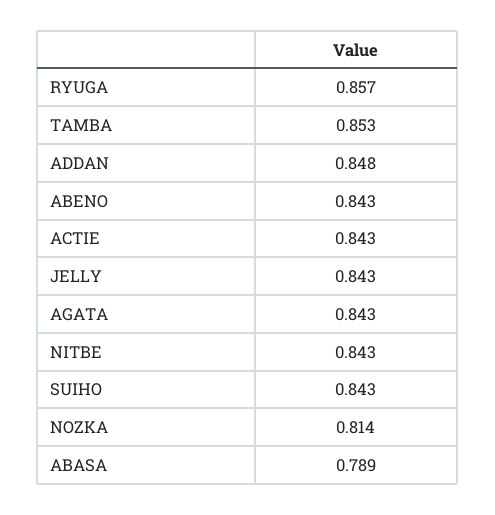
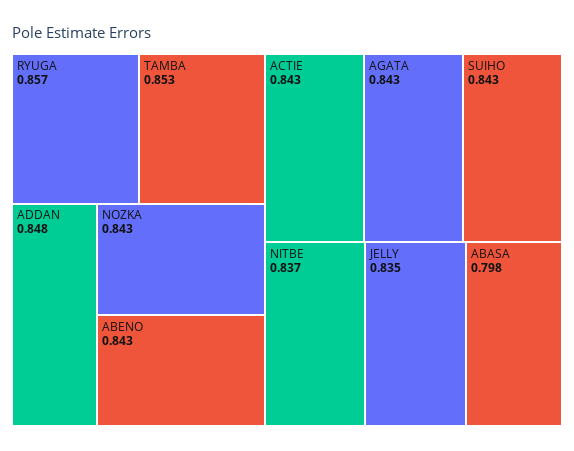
  {
    "RYUGA": 0.857,
    "TAMBA": 0.853,
    "ADDAN": 0.848,
    "ABENO": 0.843,
    "ACTIE": 0.843,
-   "JELLY": 0.843,
+   "JELLY": 0.835,
    "AGATA": 0.843,
-   "NITBE": 0.843,
+   "NITBE": 0.837,
    "SUIHO": 0.843,
-   "NOZKA": 0.814,
+   "NOZKA": 0.843,
-   "ABASA": 0.789
+   "ABASA": 0.798
  }

